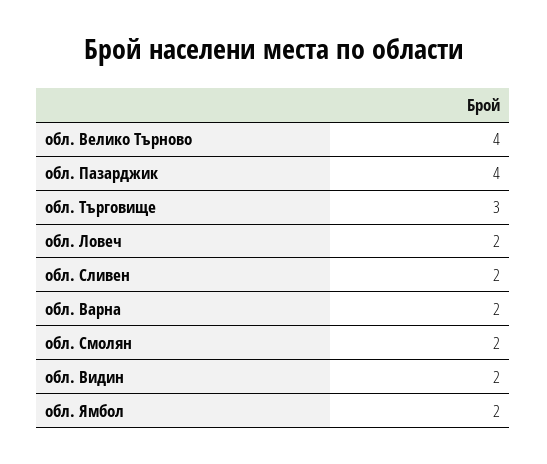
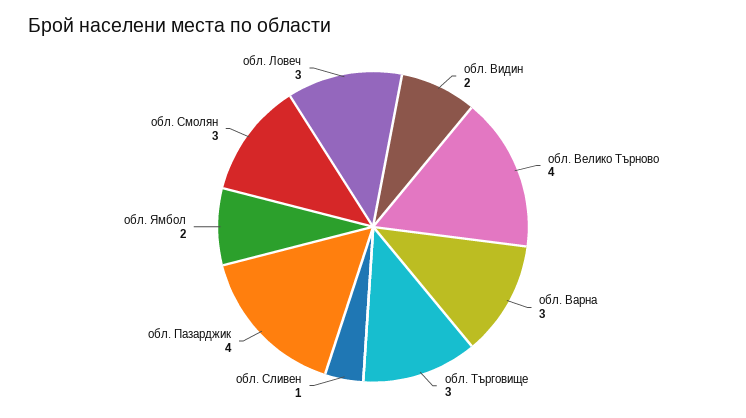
  {
    "обл. Велико Търново": 4,
    "обл. Пазарджик": 4,
    "обл. Търговище": 3,
-   "обл. Ловеч": 2,
+   "обл. Ловеч": 3,
-   "обл. Сливен": 2,
+   "обл. Сливен": 1,
-   "обл. Варна": 2,
+   "обл. Варна": 3,
-   "обл. Смолян": 2,
+   "обл. Смолян": 3,
    "обл. Видин": 2,
    "обл. Ямбол": 2
  }

